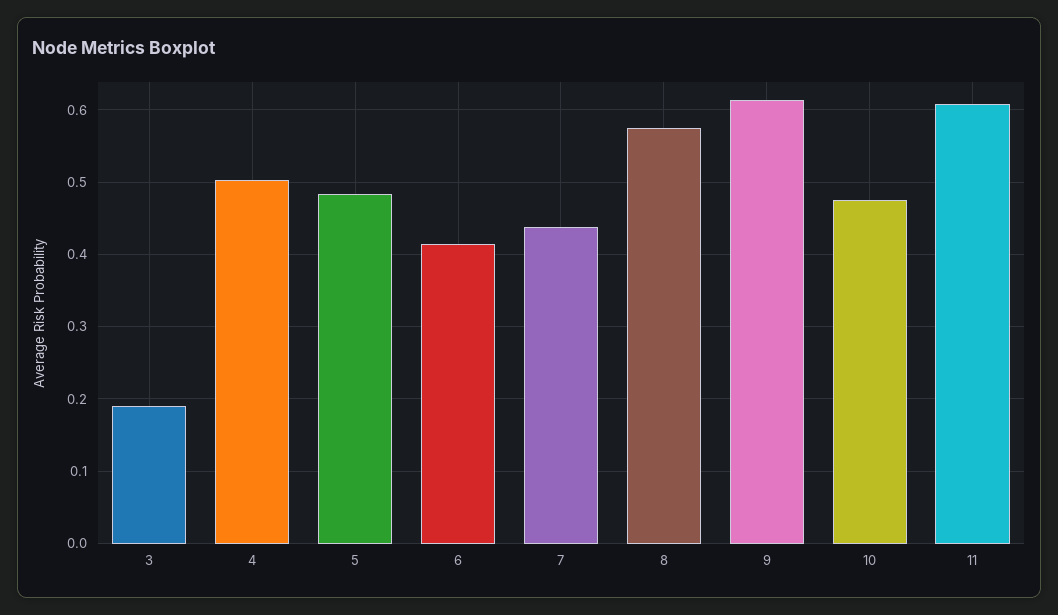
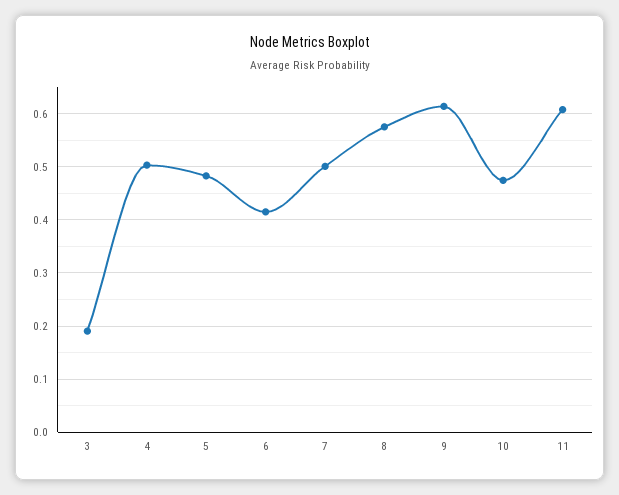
  {
    "3": 0.19,
    "4": 0.5,
    "5": 0.48,
    "6": 0.41,
-   "7": 0.44,
+   "7": 0.5,
    "8": 0.57,
    "9": 0.61,
    "10": 0.47,
    "11": 0.61
  }

